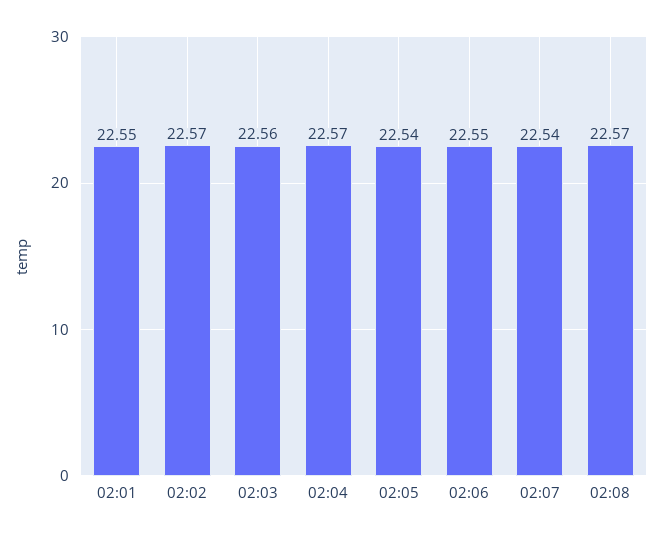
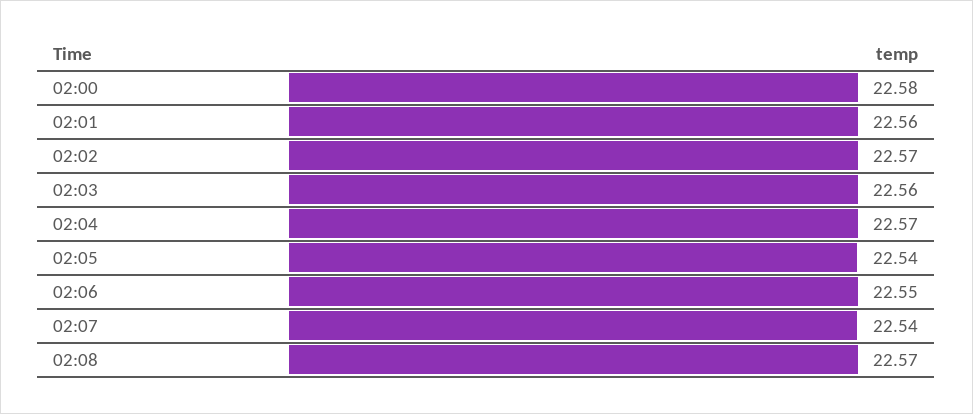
  {
-   "02:01": 22.55,
+   "02:01": 22.56,
    "02:02": 22.57,
    "02:03": 22.56,
    "02:04": 22.57,
    "02:05": 22.54,
    "02:06": 22.55,
    "02:07": 22.54,
-   "02:08": 22.57
+   "02:08": 22.57,
+   "02:00": 22.58
  }

